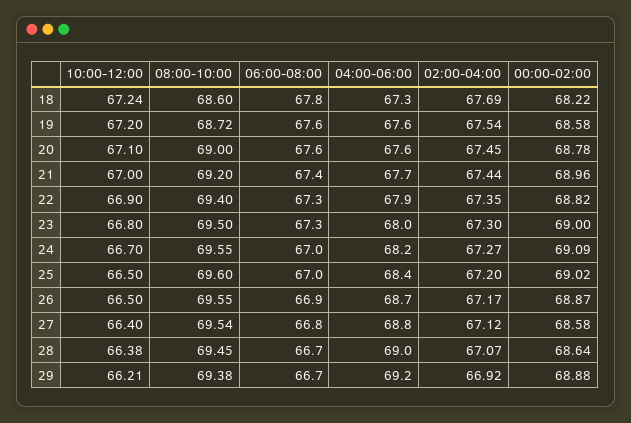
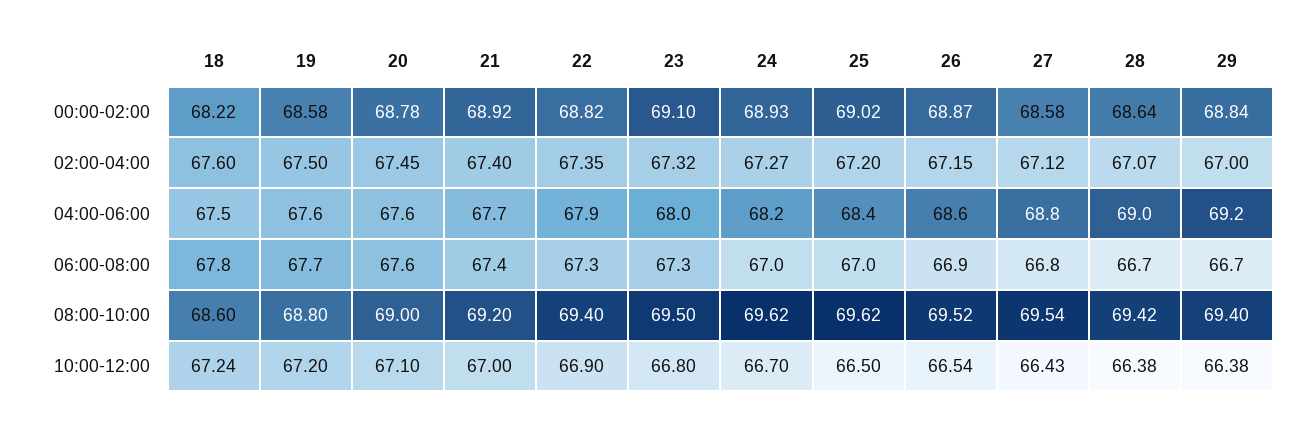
  {
    "10:00-12:00": {
      "18": 67.24,
      "19": 67.2,
      "20": 67.1,
      "21": 67,
      "22": 66.9,
      "23": 66.8,
      "24": 66.7,
      "25": 66.5,
-     "26": 66.5,
+     "26": 66.54,
-     "27": 66.4,
+     "27": 66.43,
      "28": 66.38,
-     "29": 66.21
+     "29": 66.38
    },
    "08:00-10:00": {
      "18": 68.6,
-     "19": 68.72,
+     "19": 68.8,
      "20": 69,
      "21": 69.2,
      "22": 69.4,
      "23": 69.5,
-     "24": 69.55,
+     "24": 69.62,
-     "25": 69.6,
+     "25": 69.62,
-     "26": 69.55,
+     "26": 69.52,
      "27": 69.54,
-     "28": 69.45,
+     "28": 69.42,
-     "29": 69.38
+     "29": 69.4
    },
    "06:00-08:00": {
      "18": 67.8,
-     "19": 67.6,
+     "19": 67.7,
      "20": 67.6,
      "21": 67.4,
      "22": 67.3,
      "23": 67.3,
      "24": 67,
      "25": 67,
      "26": 66.9,
      "27": 66.8,
      "28": 66.7,
      "29": 66.7
    },
    "04:00-06:00": {
-     "18": 67.3,
+     "18": 67.5,
      "19": 67.6,
      "20": 67.6,
      "21": 67.7,
      "22": 67.9,
      "23": 68,
      "24": 68.2,
      "25": 68.4,
-     "26": 68.7,
+     "26": 68.6,
      "27": 68.8,
      "28": 69,
      "29": 69.2
    },
    "02:00-04:00": {
-     "18": 67.69,
+     "18": 67.6,
-     "19": 67.54,
+     "19": 67.5,
      "20": 67.45,
-     "21": 67.44,
+     "21": 67.4,
      "22": 67.35,
-     "23": 67.3,
+     "23": 67.32,
      "24": 67.27,
      "25": 67.2,
-     "26": 67.17,
+     "26": 67.15,
      "27": 67.12,
      "28": 67.07,
-     "29": 66.92
+     "29": 67
    },
    "00:00-02:00": {
      "18": 68.22,
      "19": 68.58,
      "20": 68.78,
-     "21": 68.96,
+     "21": 68.92,
      "22": 68.82,
-     "23": 69,
+     "23": 69.1,
-     "24": 69.09,
+     "24": 68.93,
      "25": 69.02,
      "26": 68.87,
      "27": 68.58,
      "28": 68.64,
-     "29": 68.88
+     "29": 68.84
    }
  }

